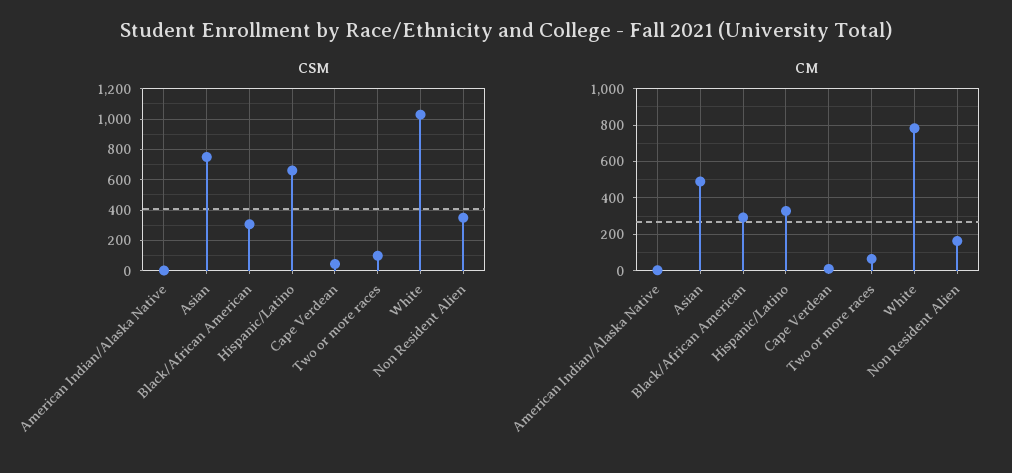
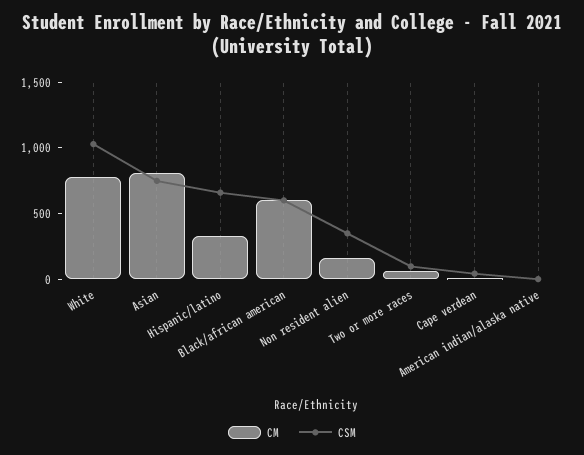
  {
    "CSM": {
      "American Indian/Alaska Native": 0,
      "Asian": 750,
-     "Black/African American": 300,
+     "Black/African American": 600,
      "Hispanic/Latino": 650,
      "Cape Verdean": 50,
      "Two or more races": 100,
      "White": 1050,
      "Non Resident Alien": 350
    },
    "CM": {
      "American Indian/Alaska Native": 0,
-     "Asian": 500,
+     "Asian": 800,
-     "Black/African American": 300,
+     "Black/African American": 600,
      "Hispanic/Latino": 350,
      "Cape Verdean": 0,
      "Two or more races": 50,
      "White": 800,
      "Non Resident Alien": 150
    }
  }

